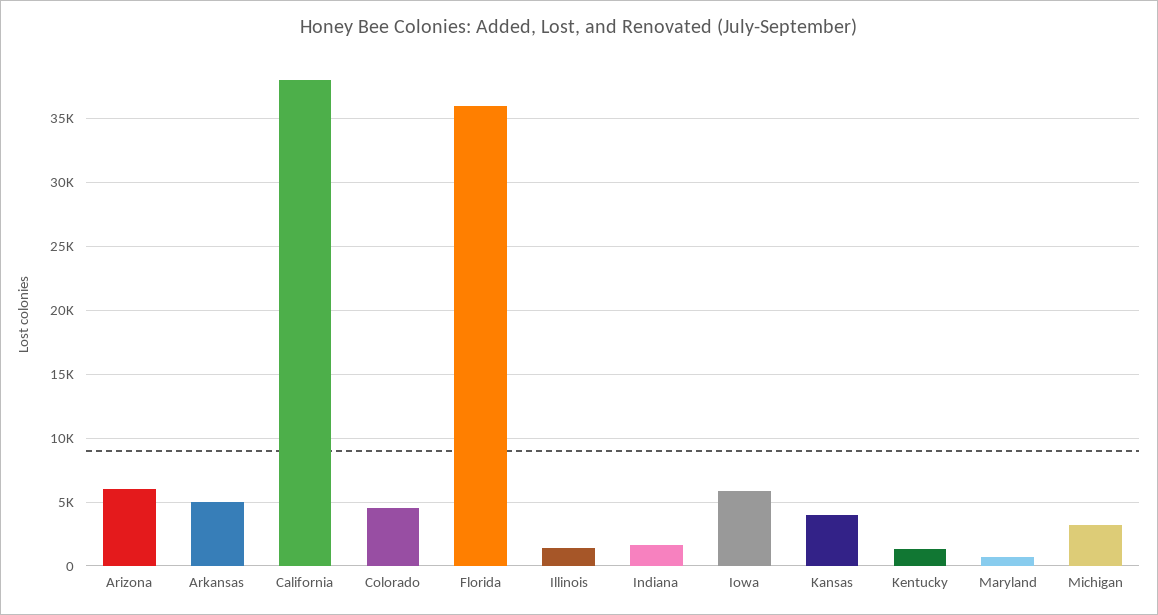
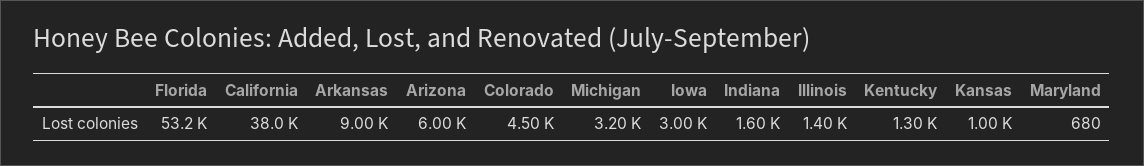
  {
    "Arizona": 6000,
-   "Arkansas": 5000,
+   "Arkansas": 9000,
    "California": 38000,
    "Colorado": 4500,
-   "Florida": 36000,
+   "Florida": 53200,
    "Illinois": 1400,
    "Indiana": 1600,
-   "Iowa": 6000,
+   "Iowa": 3000,
-   "Kansas": 4000,
+   "Kansas": 1000,
    "Kentucky": 1300,
    "Maryland": 680,
    "Michigan": 3200
  }

